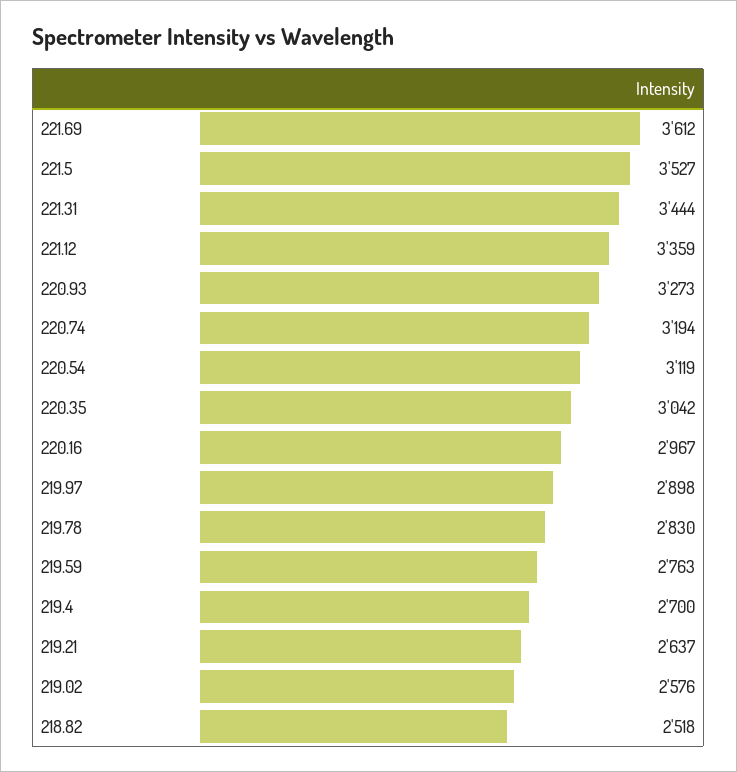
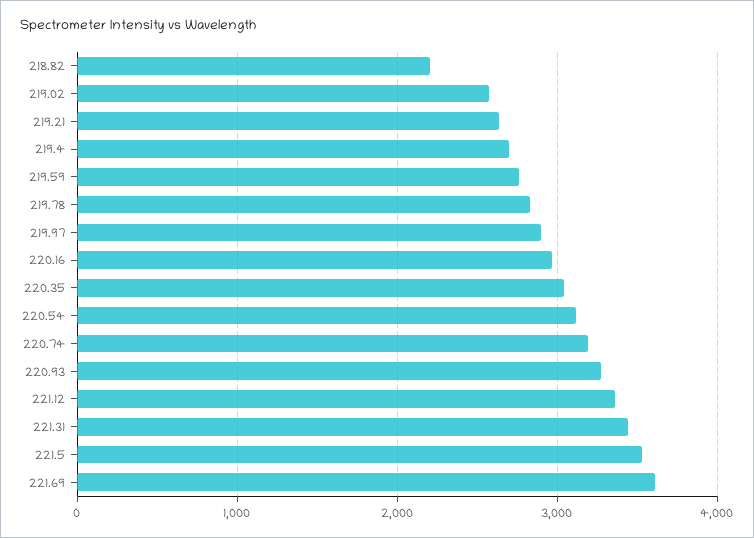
  {
    "221.69": 3612,
    "221.5": 3527,
    "221.31": 3444,
    "221.12": 3359,
    "220.93": 3273,
    "220.74": 3194,
    "220.54": 3119,
    "220.35": 3042,
    "220.16": 2967,
    "219.97": 2898,
    "219.78": 2830,
    "219.59": 2763,
    "219.4": 2700,
    "219.21": 2637,
    "219.02": 2576,
-   "218.82": 2518
+   "218.82": 2200
  }

